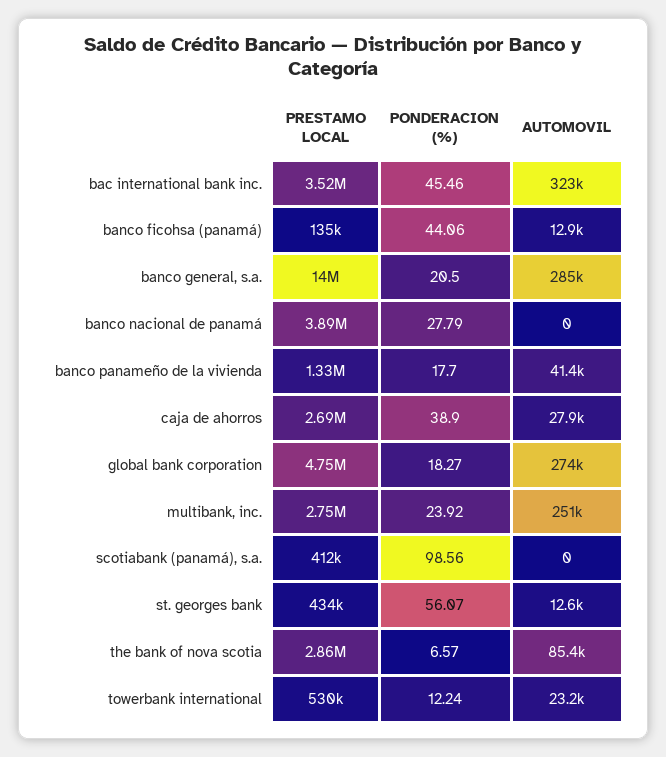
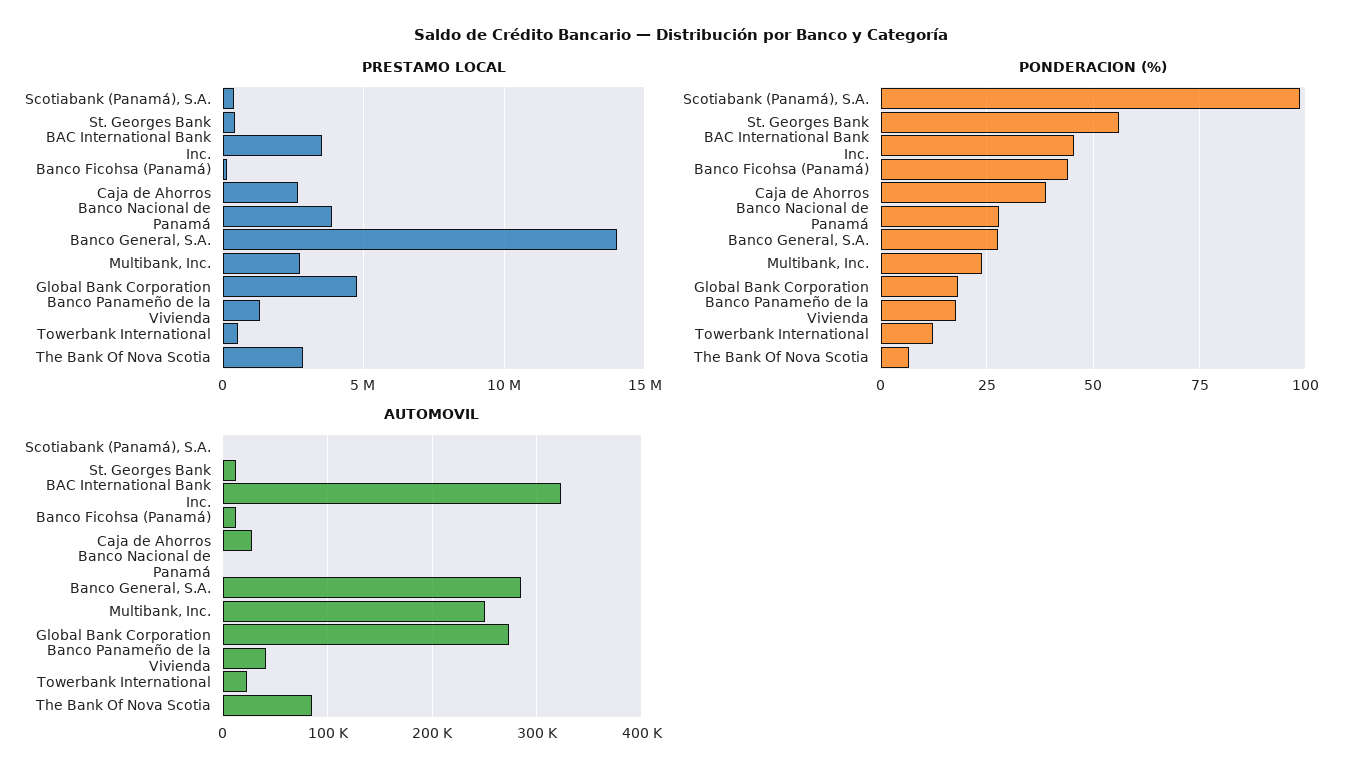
  {
    "PRESTAMO LOCAL": {
      "bac international bank inc.": 3520000,
      "banco ficohsa (panamá)": 135000,
      "banco general, s.a.": 14000000,
      "banco nacional de panamá": 3890000,
      "banco panameño de la vivienda": 1330000,
      "caja de ahorros": 2690000,
      "global bank corporation": 4750000,
      "multibank, inc.": 2750000,
      "scotiabank (panamá), s.a.": 412000,
      "st. georges bank": 434000,
      "the bank of nova scotia": 2860000,
      "towerbank international": 530000
    },
    "PONDERACION (%)": {
      "bac international bank inc.": 45.46,
      "banco ficohsa (panamá)": 44.06,
-     "banco general, s.a.": 20.5,
+     "banco general, s.a.": 27.5,
      "banco nacional de panamá": 27.79,
      "banco panameño de la vivienda": 17.7,
      "caja de ahorros": 38.9,
      "global bank corporation": 18.27,
      "multibank, inc.": 23.92,
      "scotiabank (panamá), s.a.": 98.56,
      "st. georges bank": 56.07,
      "the bank of nova scotia": 6.57,
      "towerbank international": 12.24
    },
    "AUTOMOVIL": {
      "bac international bank inc.": 323000,
      "banco ficohsa (panamá)": 12900,
      "banco general, s.a.": 285000,
      "banco nacional de panamá": 0,
      "banco panameño de la vivienda": 41400,
      "caja de ahorros": 27900,
      "global bank corporation": 274000,
      "multibank, inc.": 251000,
      "scotiabank (panamá), s.a.": 0,
      "st. georges bank": 12600,
      "the bank of nova scotia": 85400,
      "towerbank international": 23200
    }
  }

